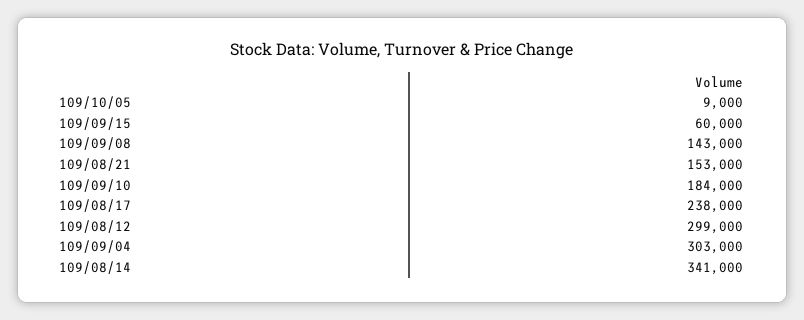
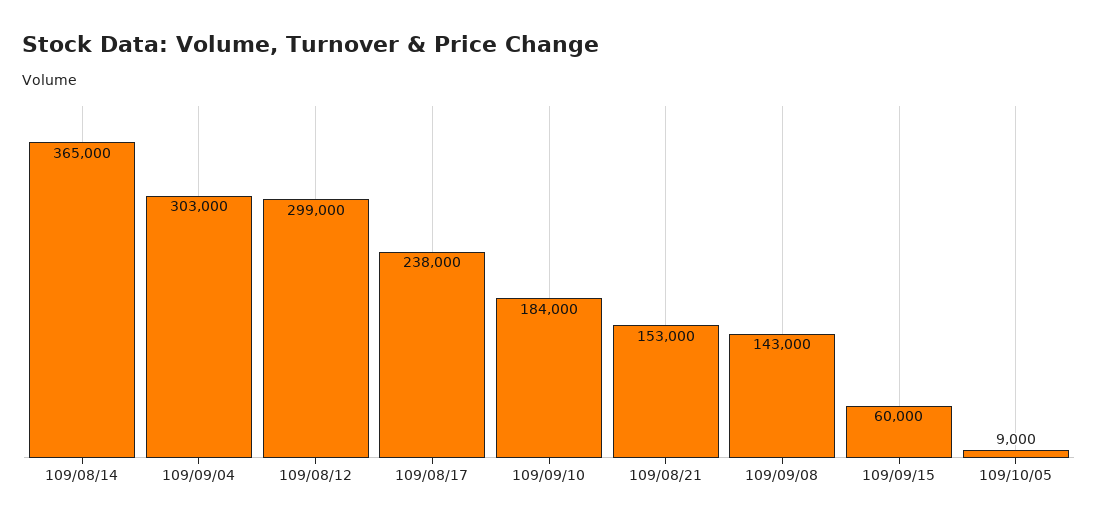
  {
    "109/10/05": 9000,
    "109/09/15": 60000,
    "109/09/08": 143000,
    "109/08/21": 153000,
    "109/09/10": 184000,
    "109/08/17": 238000,
    "109/08/12": 299000,
    "109/09/04": 303000,
-   "109/08/14": 341000
+   "109/08/14": 365000
  }

